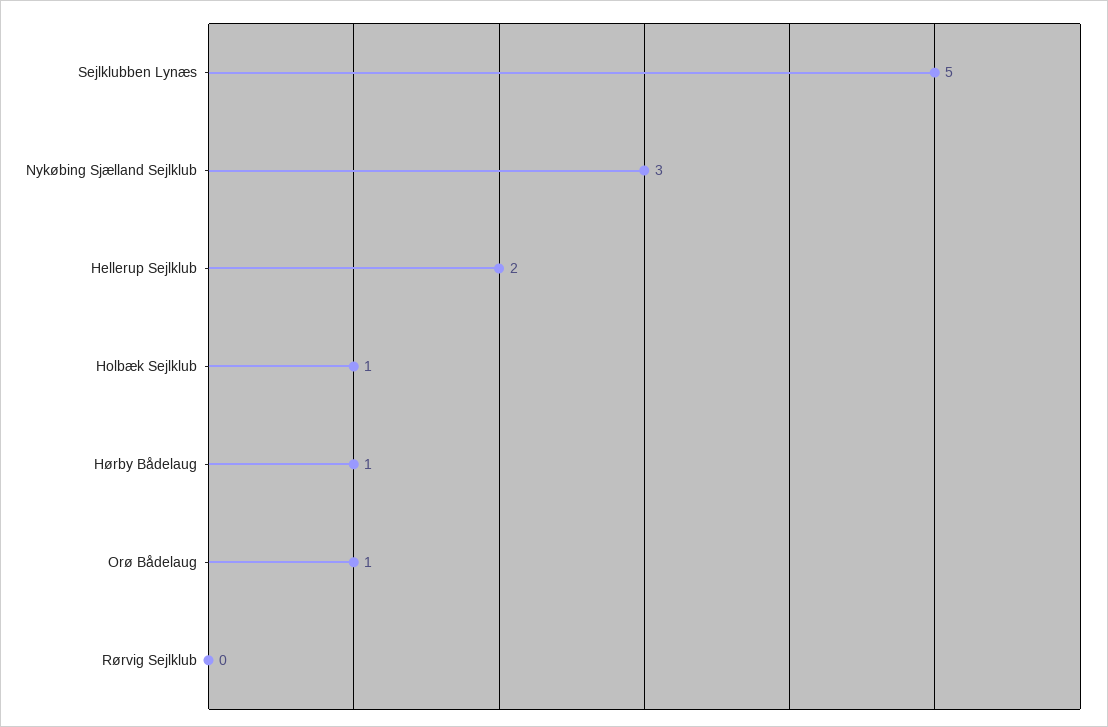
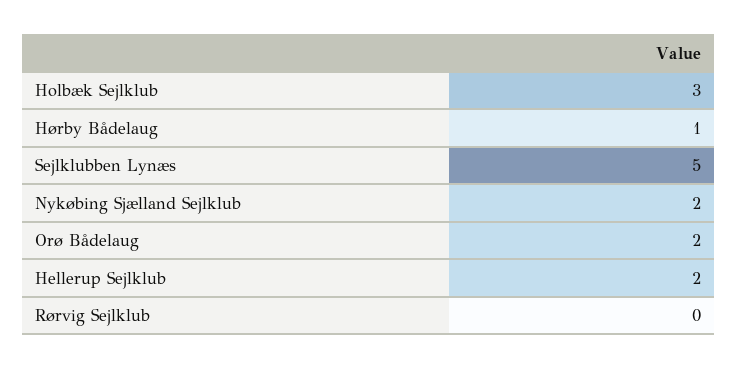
  {
    "Sejlklubben Lynæs": 5,
-   "Nykøbing Sjælland Sejlklub": 3,
+   "Nykøbing Sjælland Sejlklub": 2,
    "Hellerup Sejlklub": 2,
-   "Holbæk Sejlklub": 1,
+   "Holbæk Sejlklub": 3,
    "Hørby Bådelaug": 1,
-   "Orø Bådelaug": 1,
+   "Orø Bådelaug": 2,
    "Rørvig Sejlklub": 0
  }

